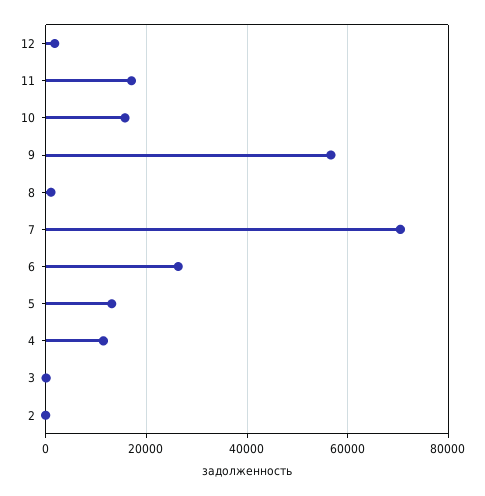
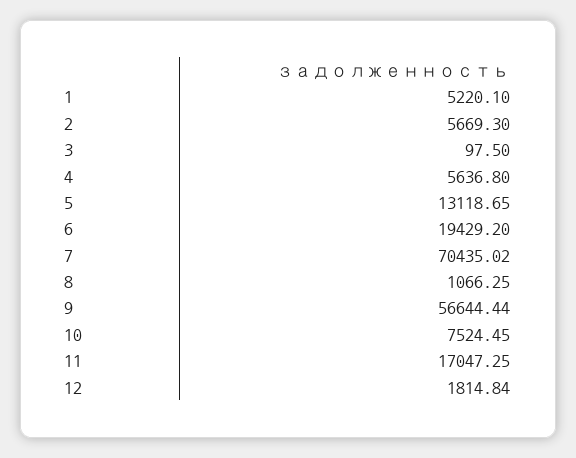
  {
    "12": 1814.84,
    "11": 17047.25,
-   "10": 16000,
+   "10": 7524.45,
    "9": 56644.44,
    "8": 1066.25,
    "7": 70435.02,
-   "6": 26000,
+   "6": 19429.2,
    "5": 13118.65,
-   "4": 12000,
+   "4": 5636.8,
    "3": 97.5,
-   "2": 0
+   "2": 5669.3,
+   "1": 5220.1
  }

